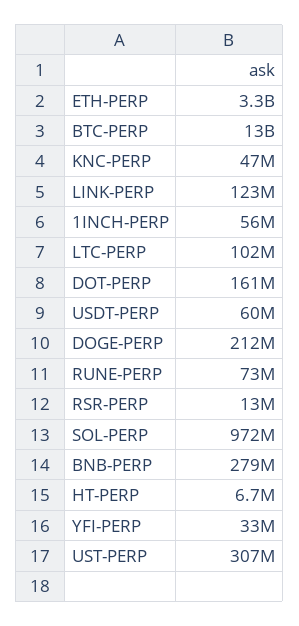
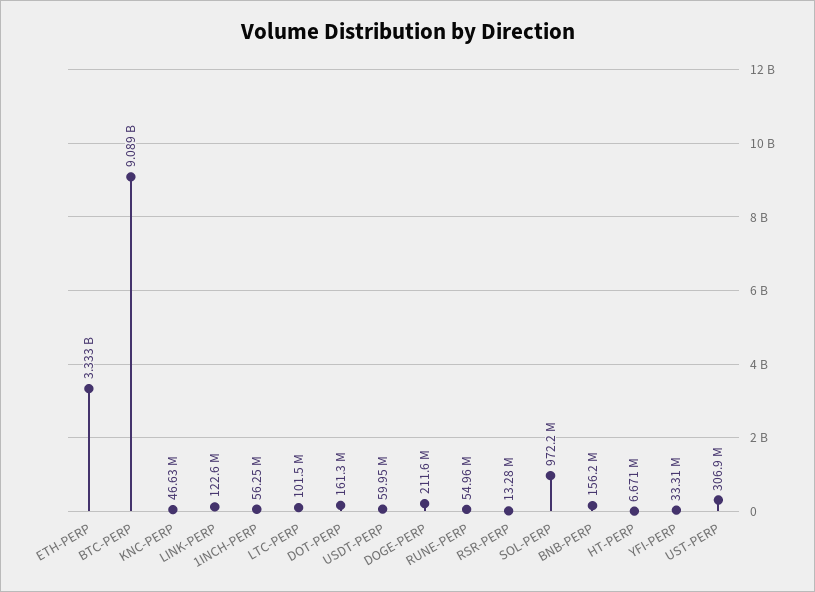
  {
    "ETH-PERP": 3333000000,
-   "BTC-PERP": 13000000000,
+   "BTC-PERP": 9089000000,
    "KNC-PERP": 46630000,
    "LINK-PERP": 122600000,
    "1INCH-PERP": 56250000,
    "LTC-PERP": 101500000,
    "DOT-PERP": 161300000,
    "USDT-PERP": 59950000,
    "DOGE-PERP": 211600000,
-   "RUNE-PERP": 73000000,
+   "RUNE-PERP": 54960000,
    "RSR-PERP": 13280000,
    "SOL-PERP": 972200000,
-   "BNB-PERP": 279000000,
+   "BNB-PERP": 156200000,
    "HT-PERP": 6671000,
    "YFI-PERP": 33310000,
    "UST-PERP": 306900000
  }

